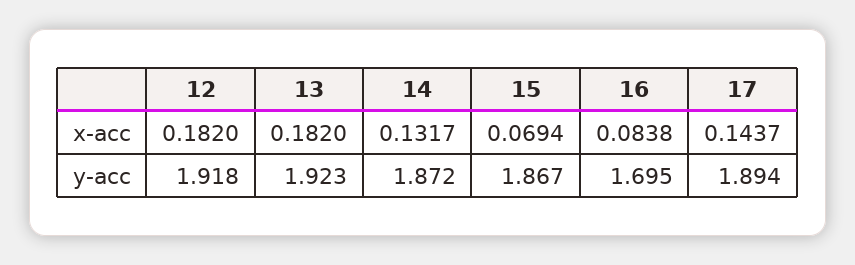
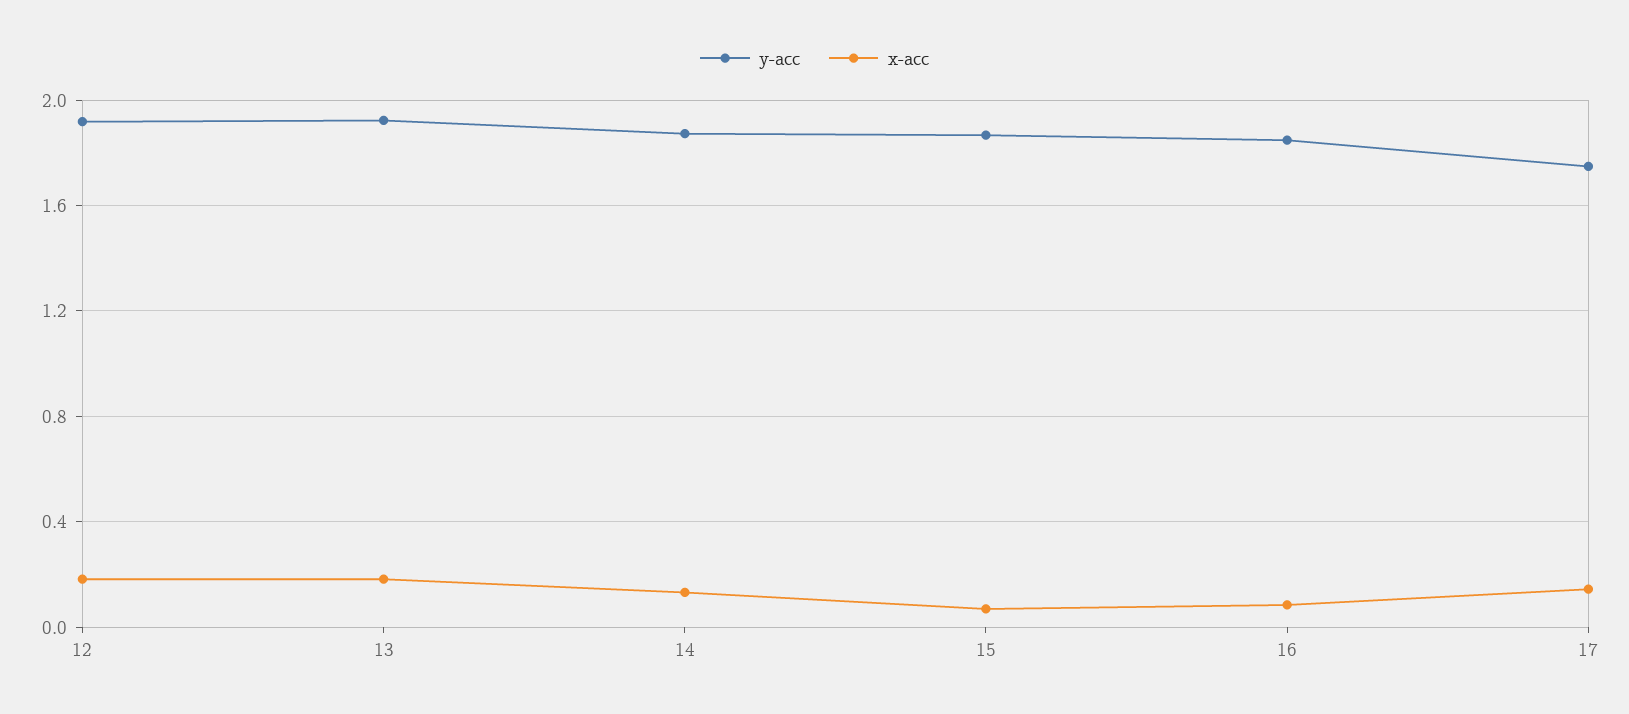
  {
    "x-acc": {
      "12": 0.182,
      "13": 0.182,
      "14": 0.1317,
      "15": 0.0694,
      "16": 0.0838,
      "17": 0.1437
    },
    "y-acc": {
      "12": 1.918,
      "13": 1.923,
      "14": 1.872,
      "15": 1.867,
-     "16": 1.695,
+     "16": 1.85,
-     "17": 1.894
+     "17": 1.75
    }
  }

